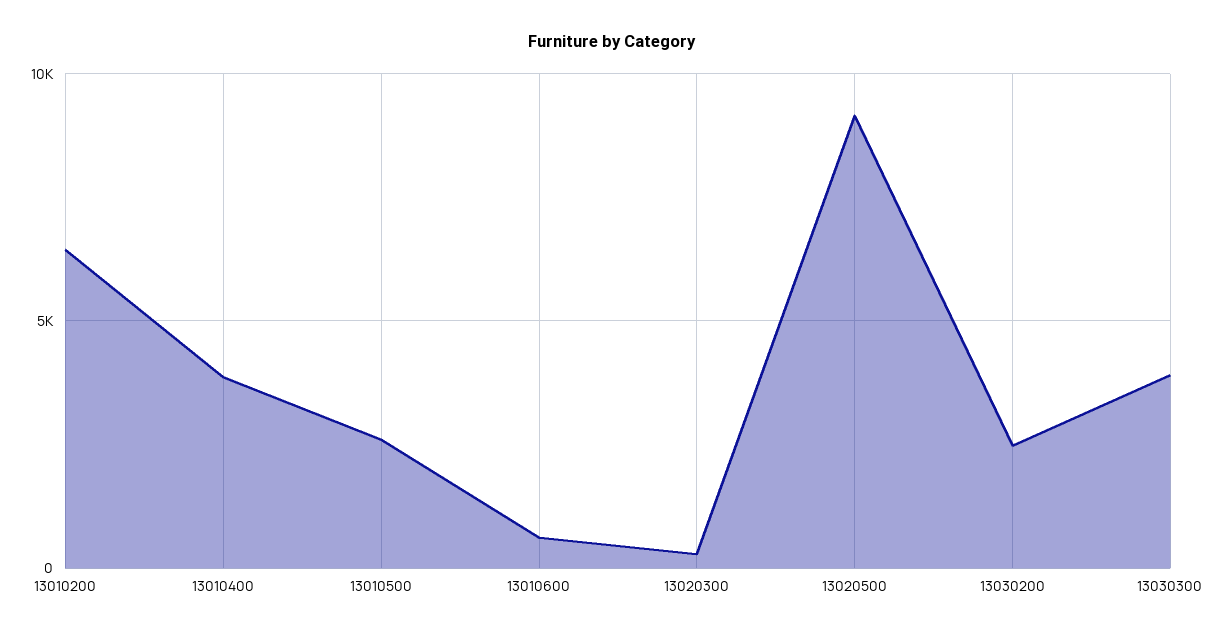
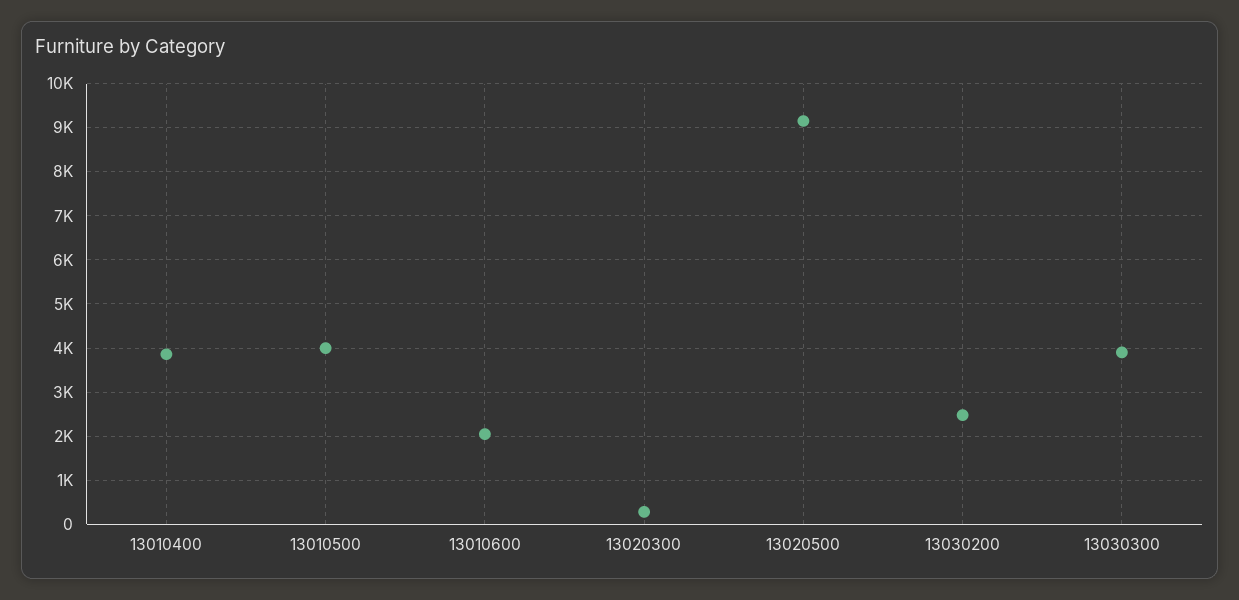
  {
-   "13010200": 6500,
    "13010400": 3800,
-   "13010500": 2500,
+   "13010500": 4000,
-   "13010600": 500,
+   "13010600": 2000,
    "13020300": 200,
    "13020500": 9200,
    "13030200": 2400,
    "13030300": 4000
  }

